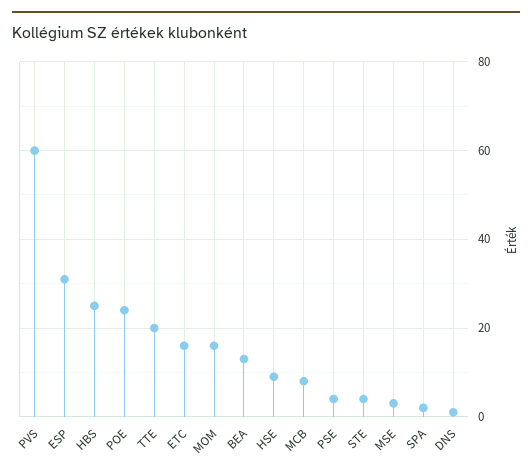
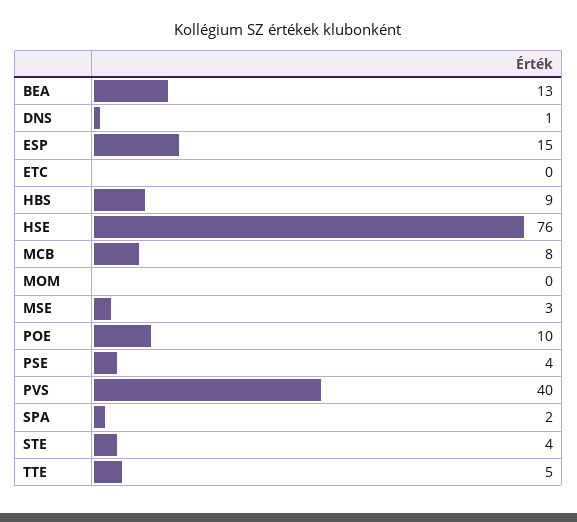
  {
-   "PVS": 60,
+   "PVS": 40,
-   "ESP": 30,
+   "ESP": 15,
-   "HBS": 25,
+   "HBS": 9,
-   "POE": 25,
+   "POE": 10,
-   "TTE": 20,
+   "TTE": 5,
-   "ETC": 15,
+   "ETC": 0,
-   "MOM": 15,
+   "MOM": 0,
    "BEA": 13,
-   "HSE": 10,
+   "HSE": 76,
    "MCB": 8,
    "PSE": 4,
    "STE": 4,
    "MSE": 3,
    "SPA": 2,
    "DNS": 1
  }

